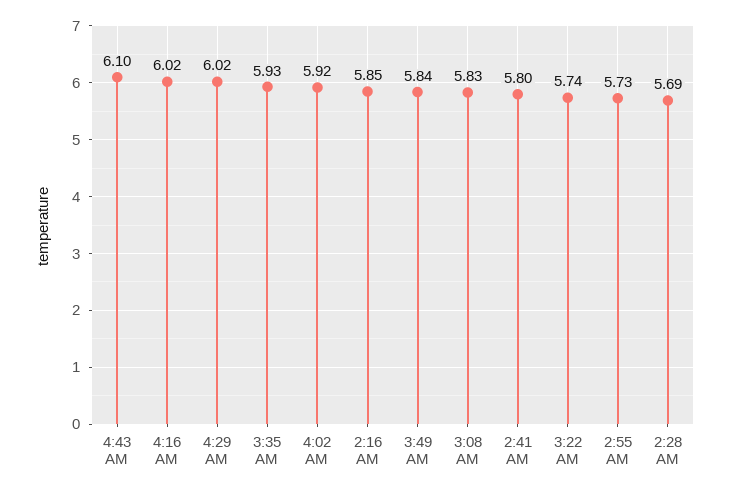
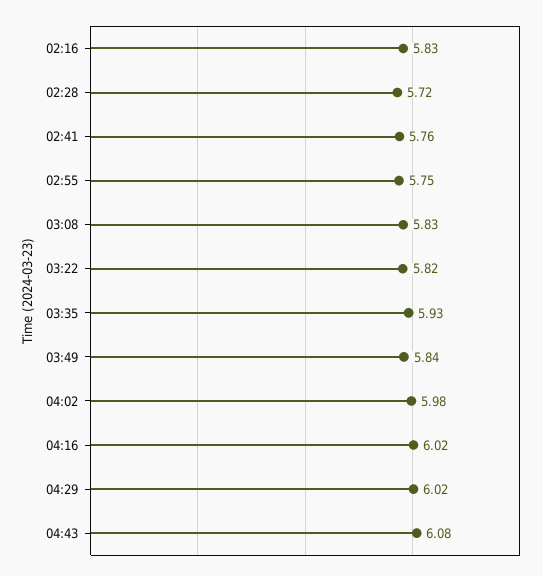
  {
-   "4:43 AM": 6.1,
+   "4:43 AM": 6.08,
    "4:16 AM": 6.02,
    "4:29 AM": 6.02,
    "3:35 AM": 5.93,
-   "4:02 AM": 5.92,
+   "4:02 AM": 5.98,
-   "2:16 AM": 5.85,
+   "2:16 AM": 5.83,
    "3:49 AM": 5.84,
    "3:08 AM": 5.83,
-   "2:41 AM": 5.8,
+   "2:41 AM": 5.76,
-   "3:22 AM": 5.74,
+   "3:22 AM": 5.82,
-   "2:55 AM": 5.73,
+   "2:55 AM": 5.75,
-   "2:28 AM": 5.69
+   "2:28 AM": 5.72
  }

